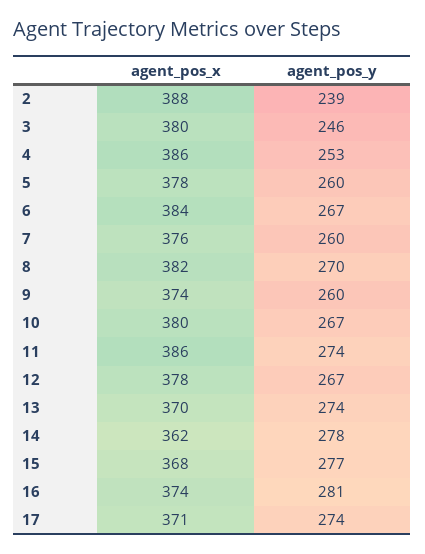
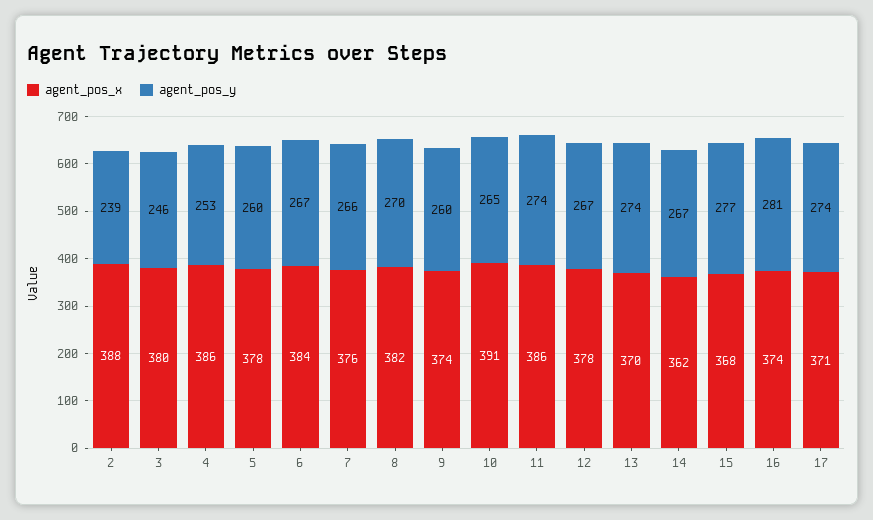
  {
    "agent_pos_x": {
      "2": 388,
      "3": 380,
      "4": 386,
      "5": 378,
      "6": 384,
      "7": 376,
      "8": 382,
      "9": 374,
-     "10": 380,
+     "10": 391,
      "11": 386,
      "12": 378,
      "13": 370,
      "14": 362,
      "15": 368,
      "16": 374,
      "17": 371
    },
    "agent_pos_y": {
      "2": 239,
      "3": 246,
      "4": 253,
      "5": 260,
      "6": 267,
-     "7": 260,
+     "7": 266,
      "8": 270,
      "9": 260,
-     "10": 267,
+     "10": 265,
      "11": 274,
      "12": 267,
      "13": 274,
-     "14": 278,
+     "14": 267,
      "15": 277,
      "16": 281,
      "17": 274
    }
  }

